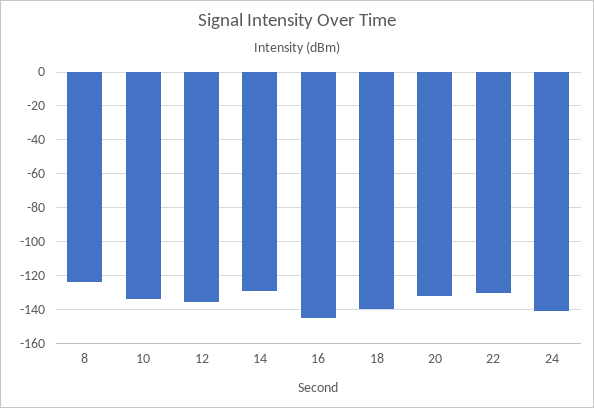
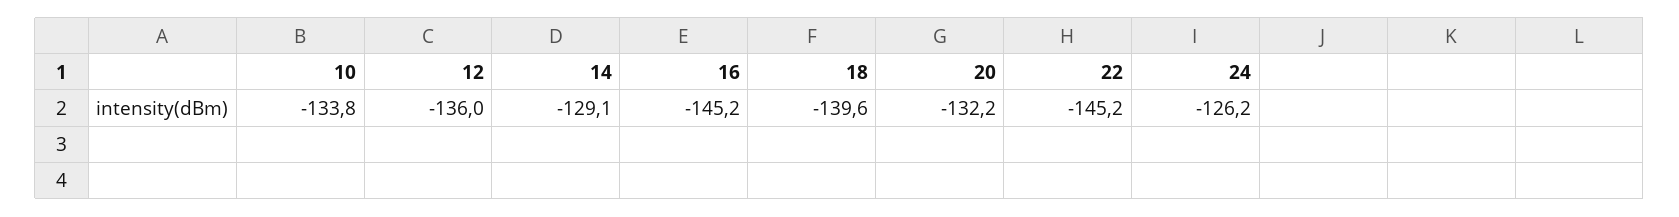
  {
-   "8": -125,
    "10": -133.8,
    "12": -136,
    "14": -129.1,
    "16": -145.2,
    "18": -139.6,
    "20": -132.2,
-   "22": -130,
+   "22": -145.2,
-   "24": -140
+   "24": -126.2
  }

